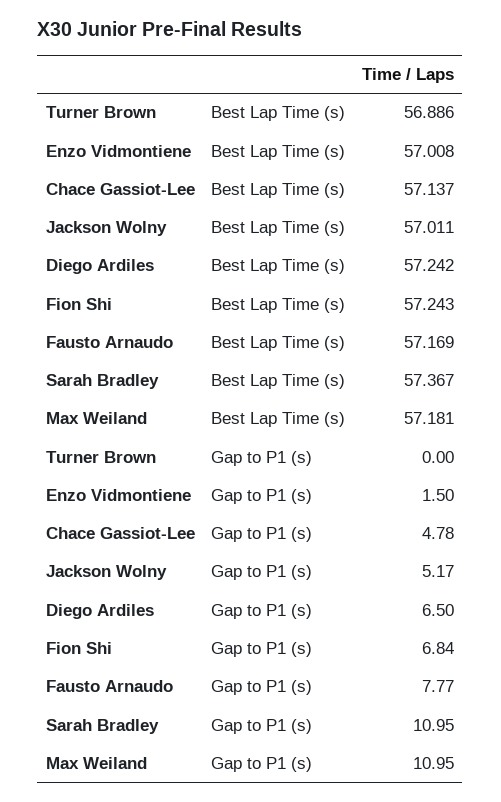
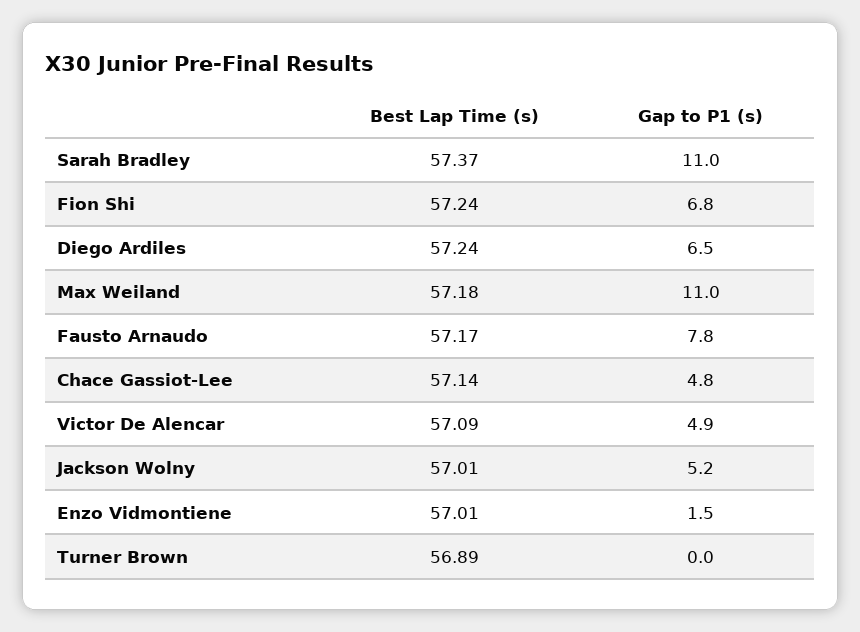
  {
    "Turner Brown": {
      "Best Lap Time (s)": 56.886,
      "Gap to P1 (s)": 0
    },
    "Enzo Vidmontiene": {
      "Best Lap Time (s)": 57.008,
      "Gap to P1 (s)": 1.5
    },
    "Chace Gassiot-Lee": {
      "Best Lap Time (s)": 57.137,
      "Gap to P1 (s)": 4.78
    },
    "Jackson Wolny": {
      "Best Lap Time (s)": 57.011,
      "Gap to P1 (s)": 5.17
    },
    "Diego Ardiles": {
      "Best Lap Time (s)": 57.242,
      "Gap to P1 (s)": 6.5
    },
    "Fion Shi": {
      "Best Lap Time (s)": 57.243,
      "Gap to P1 (s)": 6.84
    },
    "Fausto Arnaudo": {
      "Best Lap Time (s)": 57.169,
      "Gap to P1 (s)": 7.77
    },
    "Sarah Bradley": {
      "Best Lap Time (s)": 57.367,
      "Gap to P1 (s)": 10.95
    },
    "Max Weiland": {
      "Best Lap Time (s)": 57.181,
      "Gap to P1 (s)": 10.95
-   }
+   },
+   "Victor De Alencar": {
+     "Best Lap Time (s)": 57.09,
+     "Gap to P1 (s)": 4.9
+   }
  }

